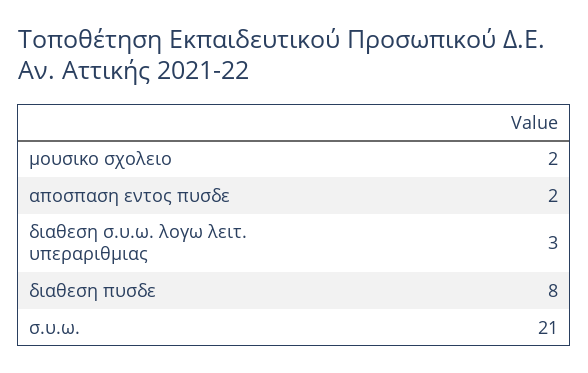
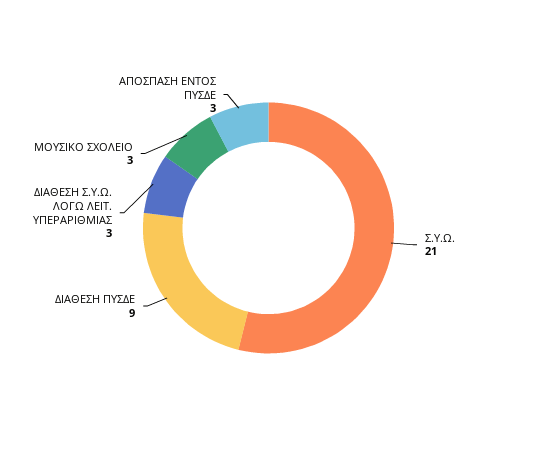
  {
-   "μουσικο σχολειο": 2,
+   "μουσικο σχολειο": 3,
-   "αποσπαση εντος πυσδε": 2,
+   "αποσπαση εντος πυσδε": 3,
    "διαθεση σ.υ.ω. λογω λειτ. υπεραριθμιας": 3,
-   "διαθεση πυσδε": 8,
+   "διαθεση πυσδε": 9,
    "σ.υ.ω.": 21
  }

